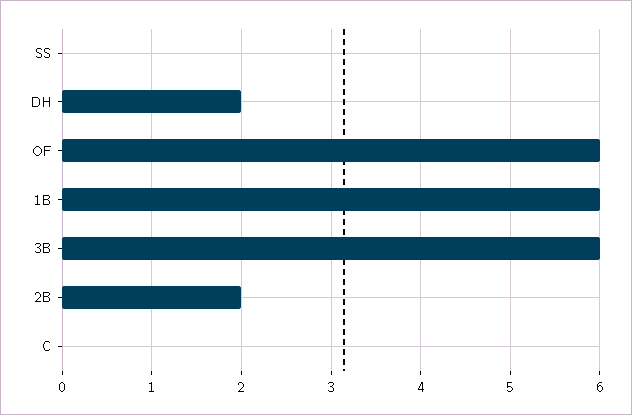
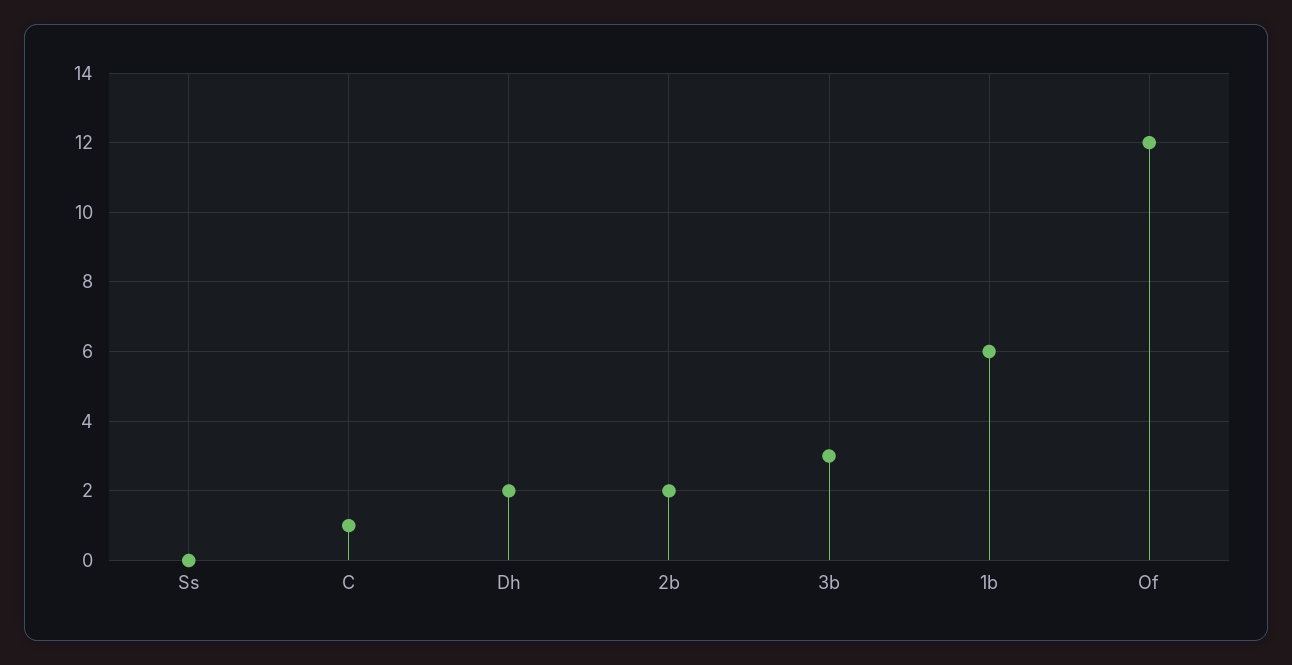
  {
    "SS": 0,
    "DH": 2,
-   "OF": 6,
+   "OF": 12,
    "1B": 6,
-   "3B": 6,
+   "3B": 3,
    "2B": 2,
-   "C": 0
+   "C": 1
  }

